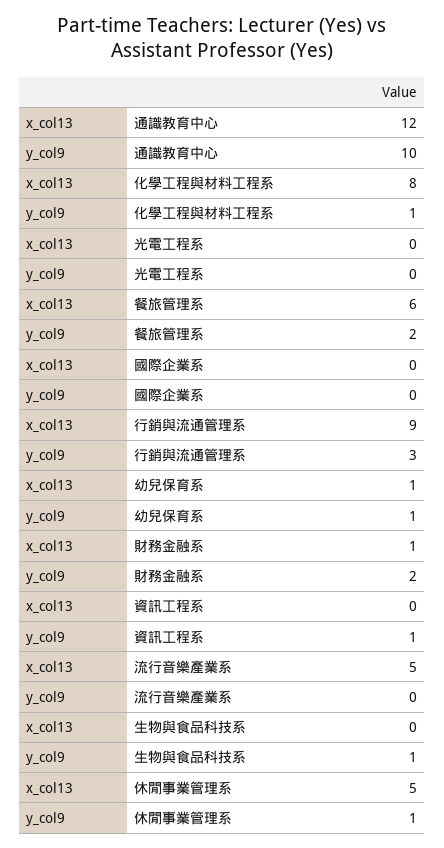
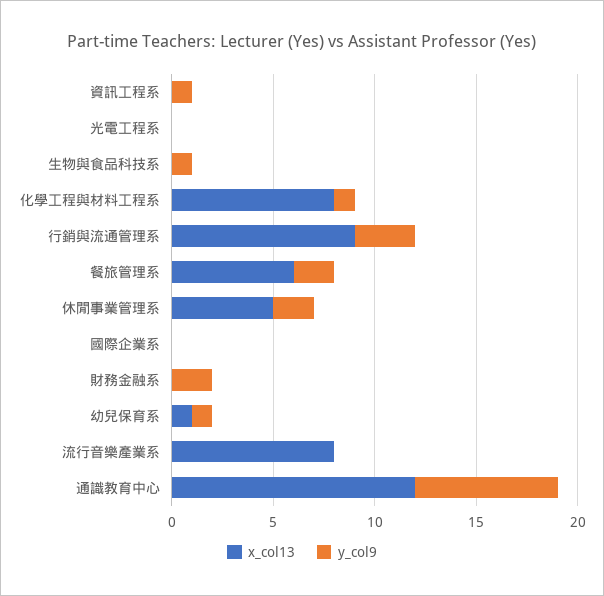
  {
    "x_col13": {
      "通識教育中心": 12,
      "化學工程與材料工程系": 8,
      "光電工程系": 0,
      "餐旅管理系": 6,
      "國際企業系": 0,
      "行銷與流通管理系": 9,
      "幼兒保育系": 1,
-     "財務金融系": 1,
+     "財務金融系": 0,
      "資訊工程系": 0,
-     "流行音樂產業系": 5,
+     "流行音樂產業系": 8,
      "生物與食品科技系": 0,
      "休閒事業管理系": 5
    },
    "y_col9": {
-     "通識教育中心": 10,
+     "通識教育中心": 7,
      "化學工程與材料工程系": 1,
      "光電工程系": 0,
      "餐旅管理系": 2,
      "國際企業系": 0,
      "行銷與流通管理系": 3,
      "幼兒保育系": 1,
      "財務金融系": 2,
      "資訊工程系": 1,
      "流行音樂產業系": 0,
      "生物與食品科技系": 1,
-     "休閒事業管理系": 1
+     "休閒事業管理系": 2
    }
  }

